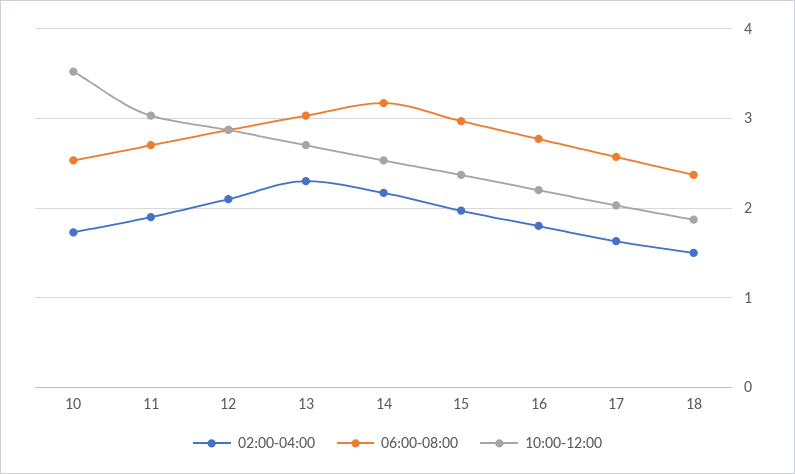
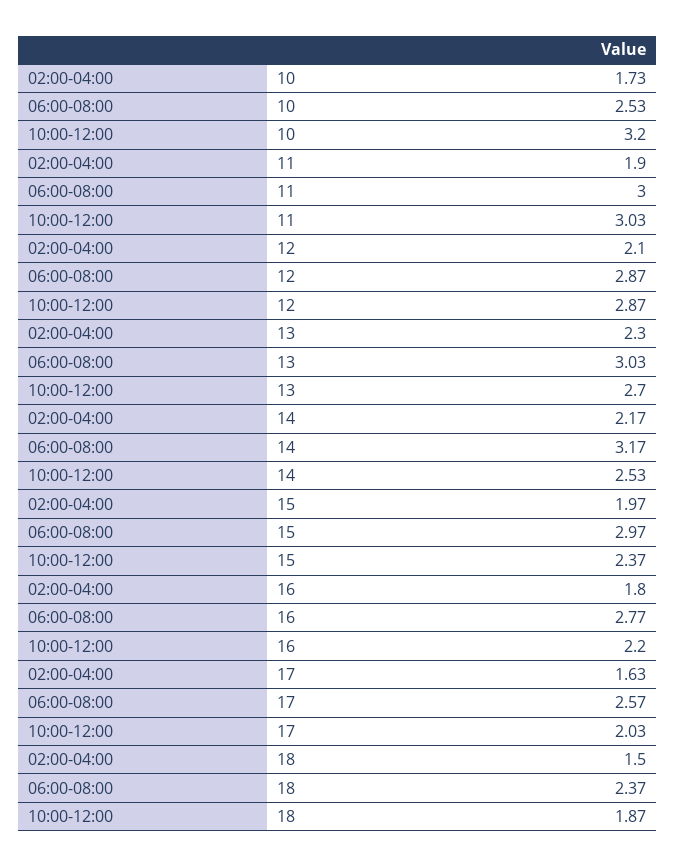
  {
    "02:00-04:00": {
      "10": 1.73,
      "11": 1.9,
      "12": 2.1,
      "13": 2.3,
      "14": 2.17,
      "15": 1.97,
      "16": 1.8,
      "17": 1.63,
      "18": 1.5
    },
    "06:00-08:00": {
      "10": 2.53,
-     "11": 2.7,
+     "11": 3,
      "12": 2.87,
      "13": 3.03,
      "14": 3.17,
      "15": 2.97,
      "16": 2.77,
      "17": 2.57,
      "18": 2.37
    },
    "10:00-12:00": {
-     "10": 3.5,
+     "10": 3.2,
      "11": 3.03,
      "12": 2.87,
      "13": 2.7,
      "14": 2.53,
      "15": 2.37,
      "16": 2.2,
      "17": 2.03,
      "18": 1.87
    }
  }

